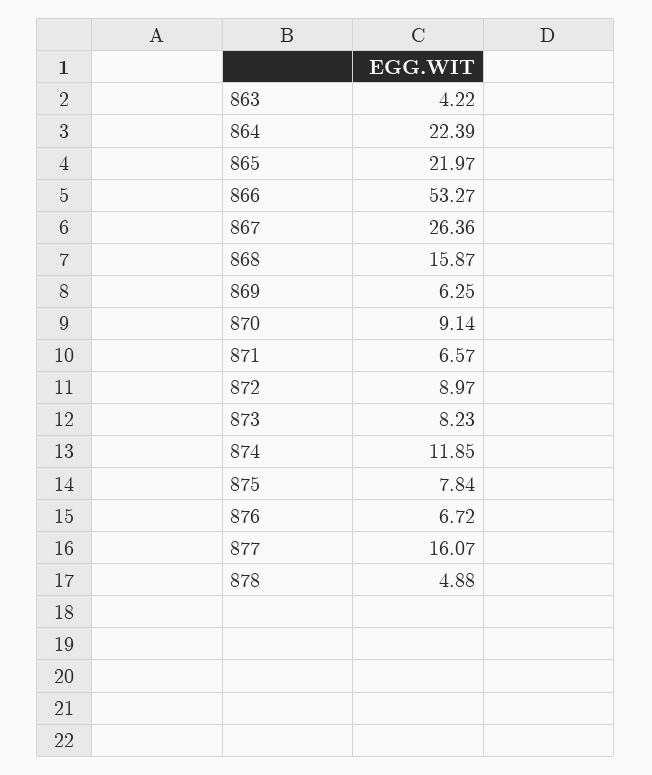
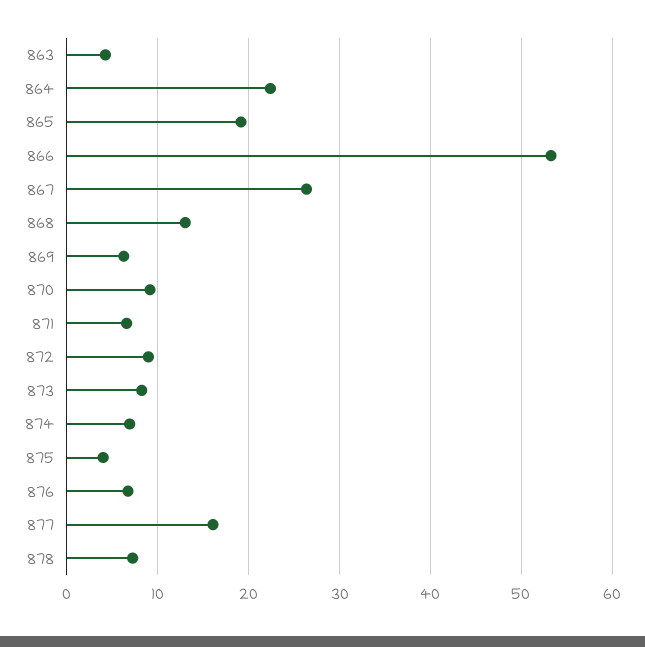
  {
    "863": 4.22,
    "864": 22.39,
-   "865": 21.97,
+   "865": 19,
    "866": 53.27,
    "867": 26.36,
-   "868": 15.87,
+   "868": 13,
    "869": 6.25,
    "870": 9.14,
    "871": 6.57,
    "872": 8.97,
    "873": 8.23,
-   "874": 11.85,
+   "874": 7,
-   "875": 7.84,
+   "875": 4,
    "876": 6.72,
    "877": 16.07,
-   "878": 4.88
+   "878": 7
  }

